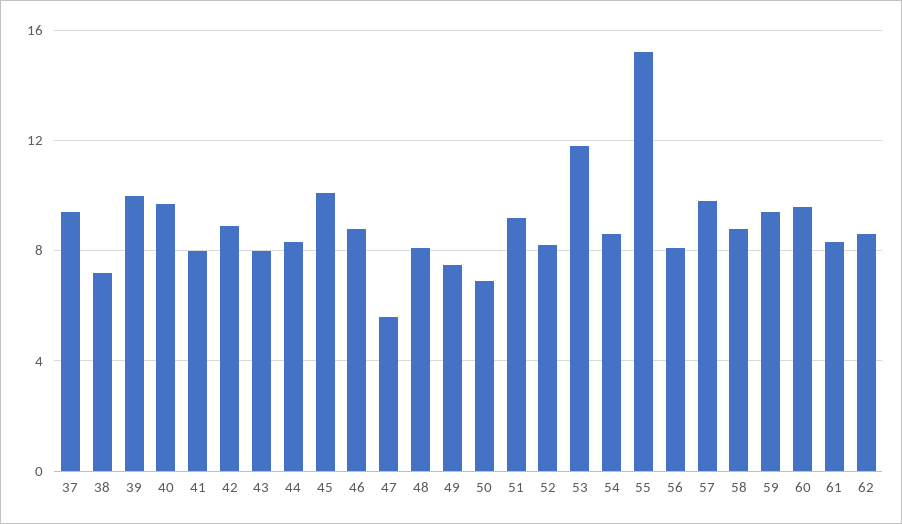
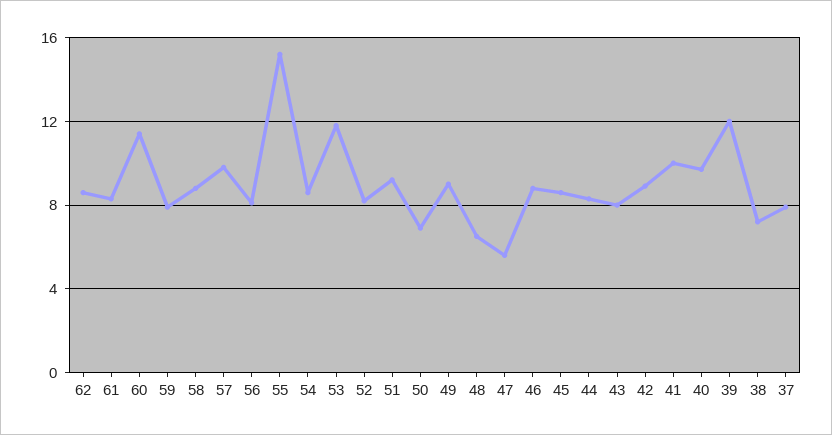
  {
-   "37": 9.5,
+   "37": 8,
    "38": 7,
-   "39": 10,
+   "39": 12,
    "40": 9.5,
-   "41": 8,
+   "41": 10,
    "42": 9,
    "43": 8,
    "44": 8.5,
-   "45": 10,
+   "45": 8.5,
    "46": 9,
    "47": 5.5,
-   "48": 8,
+   "48": 6.5,
-   "49": 7.5,
+   "49": 9,
    "50": 7,
    "51": 9,
    "52": 8,
    "53": 12,
    "54": 8.5,
    "55": 15,
    "56": 8,
    "57": 10,
    "58": 9,
-   "59": 9.5,
+   "59": 8,
-   "60": 9.5,
+   "60": 11.5,
    "61": 8.5,
    "62": 8.5
  }

